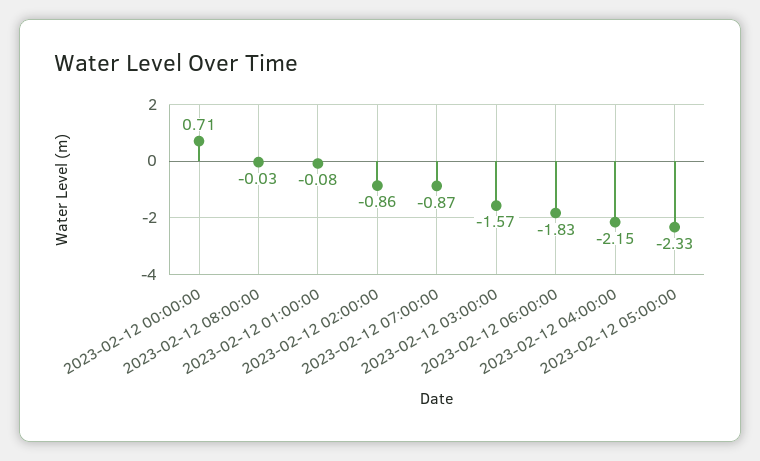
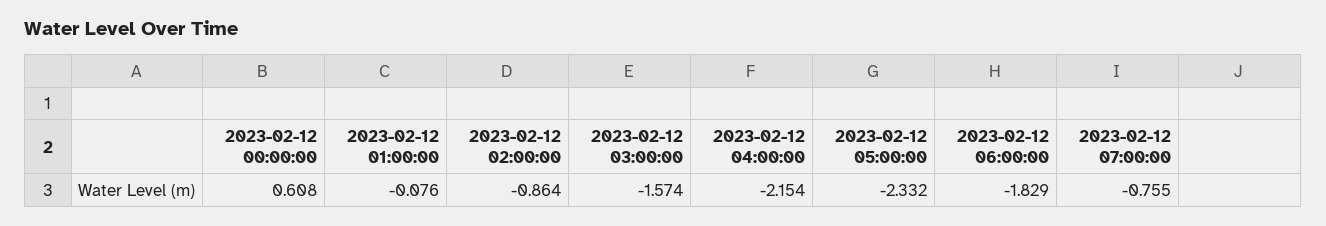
  {
-   "2023-02-12 00:00:00": 0.71,
+   "2023-02-12 00:00:00": 0.608,
-   "2023-02-12 08:00:00": -0.03,
    "2023-02-12 01:00:00": -0.076,
    "2023-02-12 02:00:00": -0.864,
-   "2023-02-12 07:00:00": -0.87,
+   "2023-02-12 07:00:00": -0.755,
    "2023-02-12 03:00:00": -1.574,
    "2023-02-12 06:00:00": -1.829,
    "2023-02-12 04:00:00": -2.154,
    "2023-02-12 05:00:00": -2.332
  }

